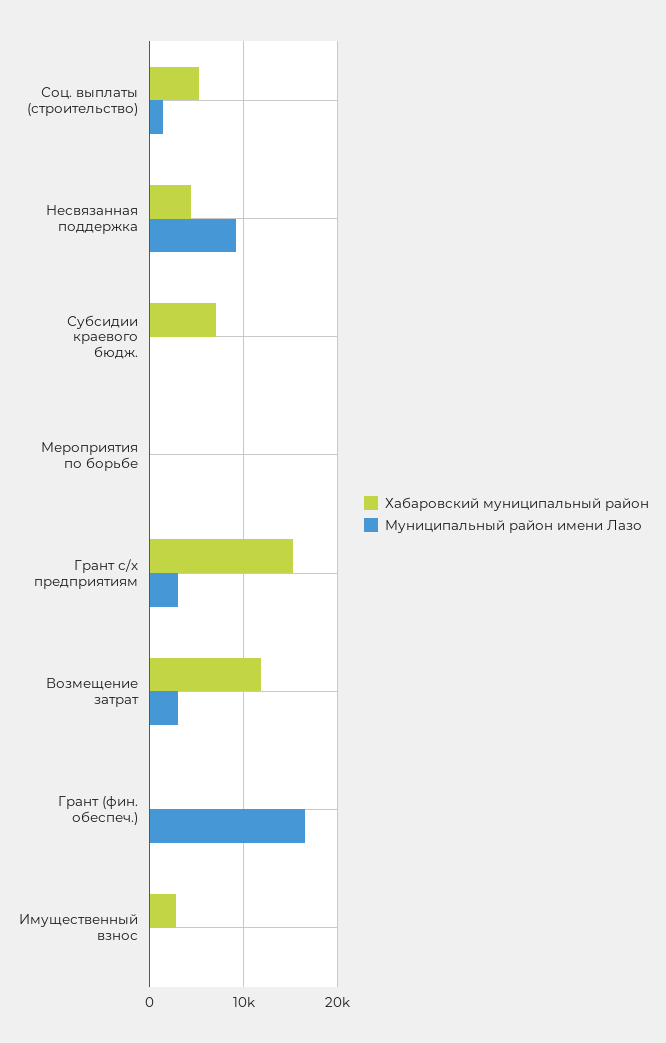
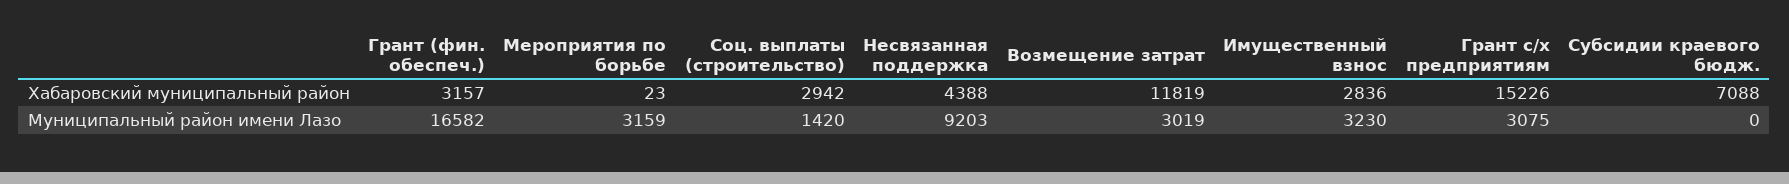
  {
    "Хабаровский муниципальный район": {
-     "Соц. выплаты (строительство)": 5000,
+     "Соц. выплаты (строительство)": 2942,
      "Несвязанная поддержка": 4388,
      "Субсидии краевого бюдж.": 7088,
      "Мероприятия по борьбе": 23,
      "Грант с/х предприятиям": 15226,
      "Возмещение затрат": 11819,
-     "Грант (фин. обеспеч.)": 0,
+     "Грант (фин. обеспеч.)": 3157,
      "Имущественный взнос": 2836
    },
    "Муниципальный район имени Лазо": {
      "Соц. выплаты (строительство)": 1420,
      "Несвязанная поддержка": 9203,
      "Субсидии краевого бюдж.": 0,
-     "Мероприятия по борьбе": 0,
+     "Мероприятия по борьбе": 3159,
      "Грант с/х предприятиям": 3075,
      "Возмещение затрат": 3019,
      "Грант (фин. обеспеч.)": 16582,
-     "Имущественный взнос": 0
+     "Имущественный взнос": 3230
    }
  }

